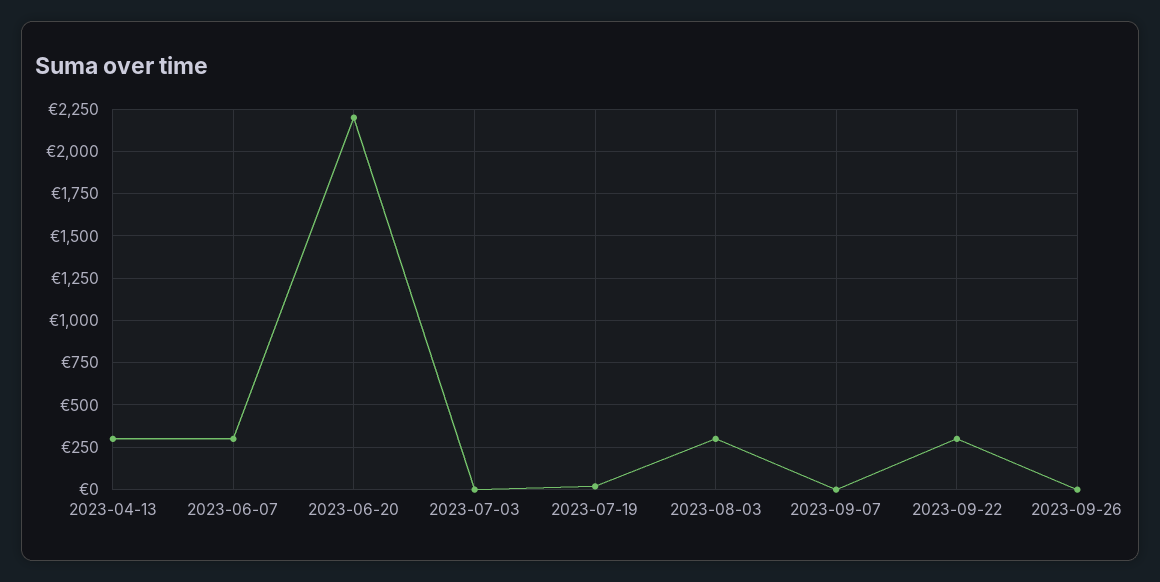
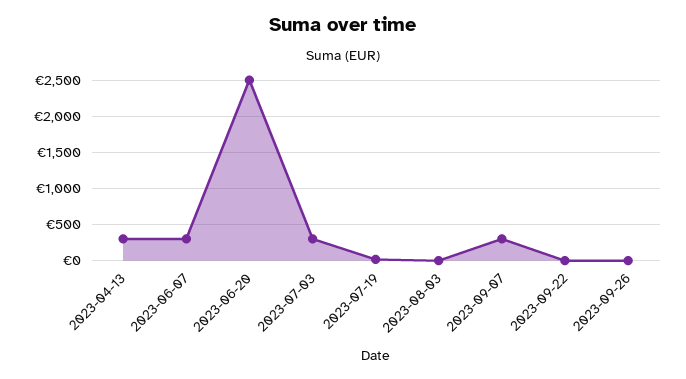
  {
    "2023-04-13": 300,
    "2023-06-07": 300,
-   "2023-06-20": 2200,
+   "2023-06-20": 2500,
-   "2023-07-03": 0,
+   "2023-07-03": 300,
    "2023-07-19": 0,
-   "2023-08-03": 300,
+   "2023-08-03": 0,
-   "2023-09-07": 0,
+   "2023-09-07": 300,
-   "2023-09-22": 300,
+   "2023-09-22": 0,
    "2023-09-26": 0
  }

